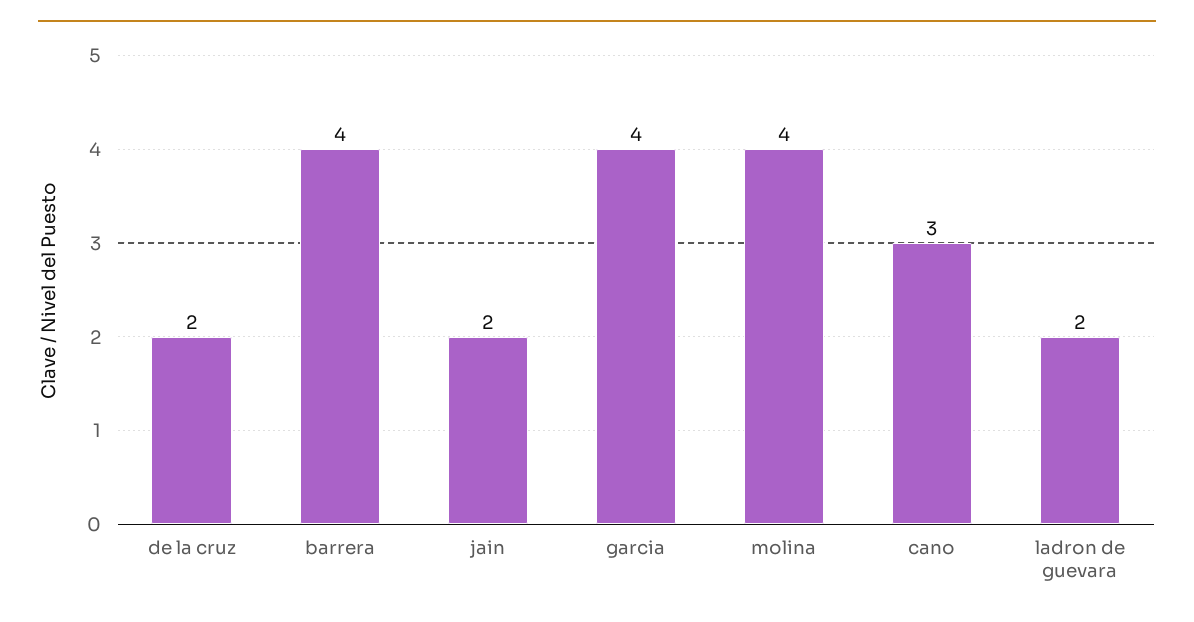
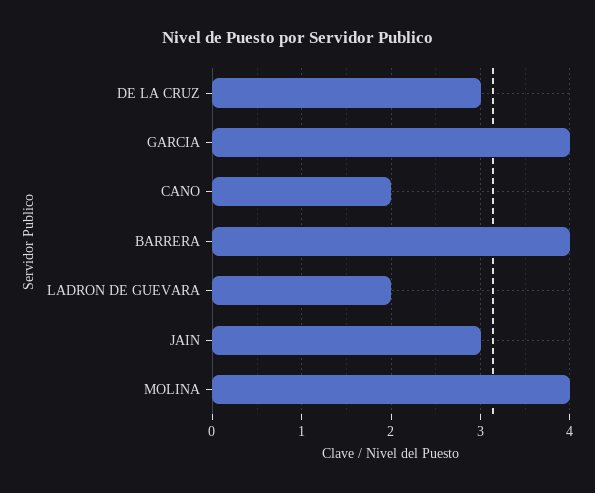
  {
-   "de la cruz": 2,
+   "de la cruz": 3,
    "barrera": 4,
-   "jain": 2,
+   "jain": 3,
    "garcia": 4,
    "molina": 4,
-   "cano": 3,
+   "cano": 2,
    "ladron de guevara": 2
  }

